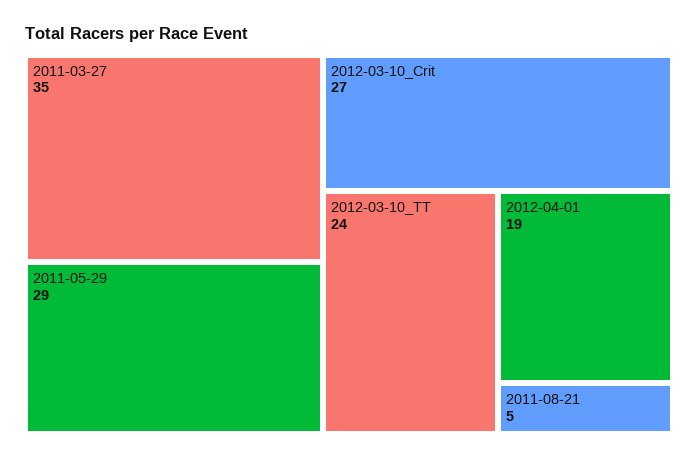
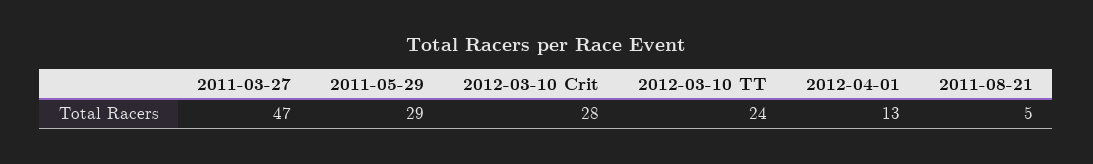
  {
-   "2011-03-27": 35,
+   "2011-03-27": 47,
    "2011-05-29": 29,
-   "2012-03-10_Crit": 27,
+   "2012-03-10_Crit": 28,
    "2012-03-10_TT": 24,
-   "2012-04-01": 19,
+   "2012-04-01": 13,
    "2011-08-21": 5
  }

